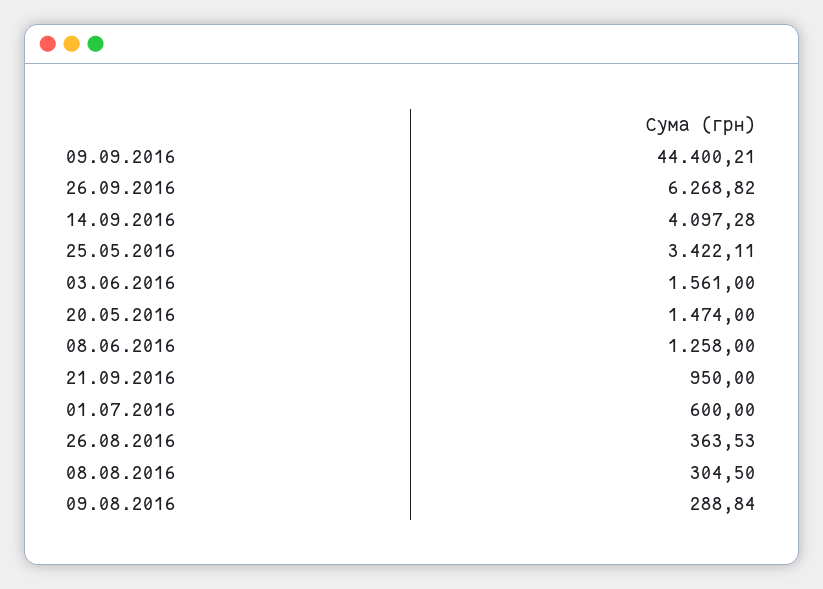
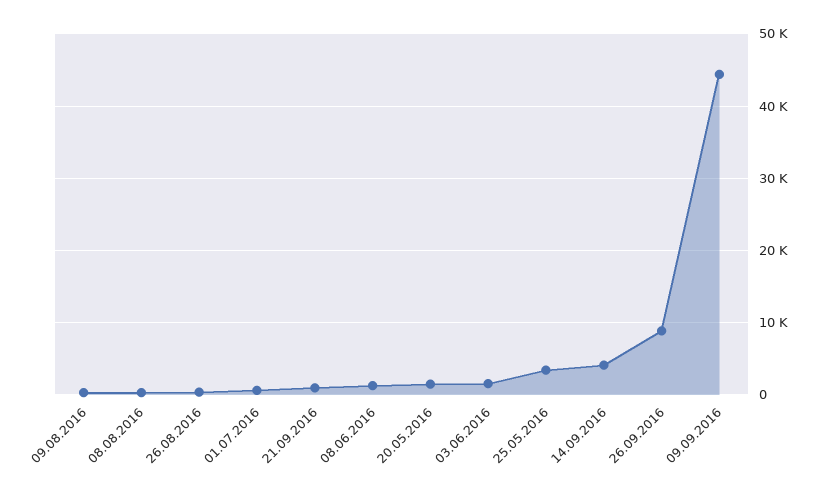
  {
    "09.09.2016": 44400.21,
-   "26.09.2016": 6268.82,
+   "26.09.2016": 9000,
    "14.09.2016": 4097.28,
    "25.05.2016": 3422.11,
    "03.06.2016": 1561,
    "20.05.2016": 1474,
    "08.06.2016": 1258,
    "21.09.2016": 950,
    "01.07.2016": 600,
    "26.08.2016": 363.53,
    "08.08.2016": 304.5,
    "09.08.2016": 288.84
  }

